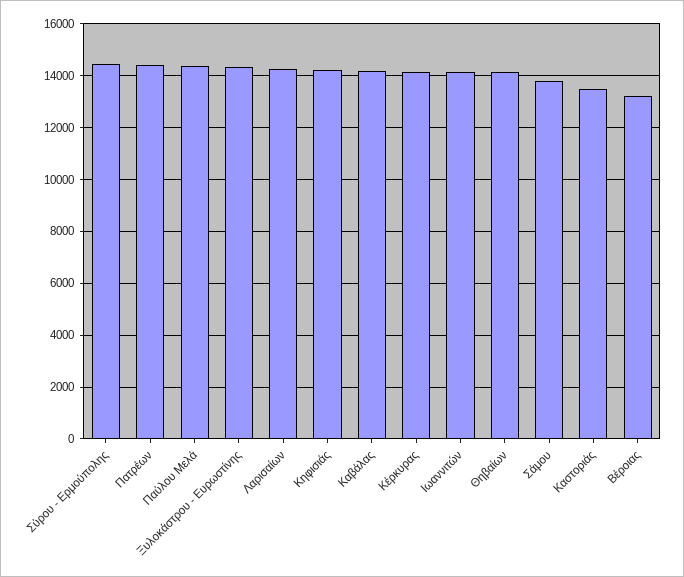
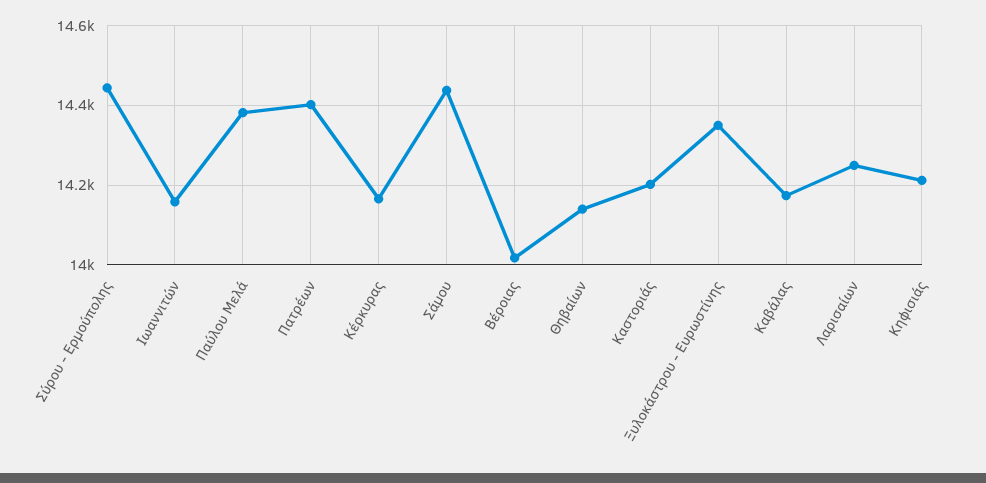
  {
    "Σύρου - Ερμούπολης": 14440,
    "Πατρέων": 14400,
    "Παύλου Μελά": 14380,
    "Ξυλοκάστρου - Ευρωστίνης": 14360,
    "Λαρισαίων": 14260,
    "Κηφισιάς": 14220,
    "Καβάλας": 14180,
    "Κέρκυρας": 14160,
    "Ιωαννιτών": 14160,
    "Θηβαίων": 14140,
-   "Σάμου": 13750,
+   "Σάμου": 14440,
-   "Καστοριάς": 13500,
+   "Καστοριάς": 14200,
-   "Βέροιας": 13250
+   "Βέροιας": 14020
  }

